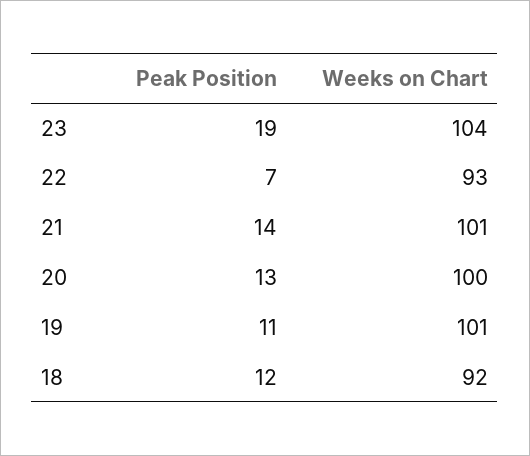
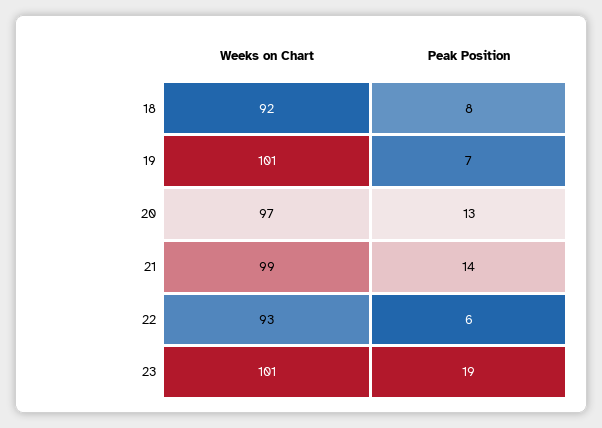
  {
    "Peak Position": {
      "23": 19,
-     "22": 7,
+     "22": 6,
      "21": 14,
      "20": 13,
-     "19": 11,
+     "19": 7,
-     "18": 12
+     "18": 8
    },
    "Weeks on Chart": {
-     "23": 104,
+     "23": 101,
      "22": 93,
-     "21": 101,
+     "21": 99,
-     "20": 100,
+     "20": 97,
      "19": 101,
      "18": 92
    }
  }

